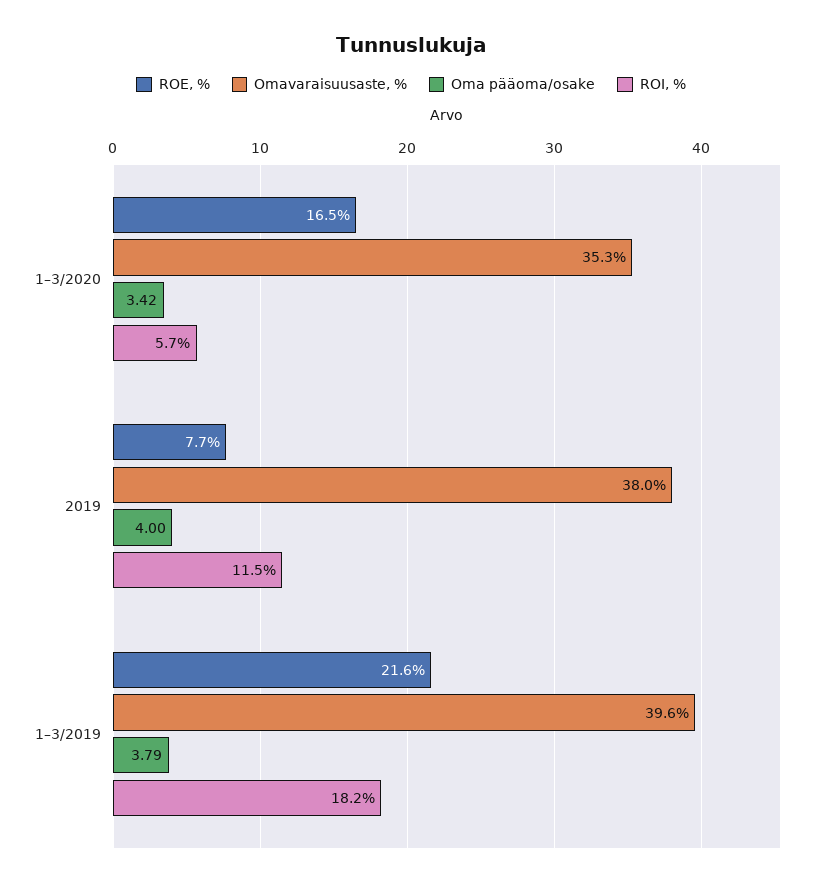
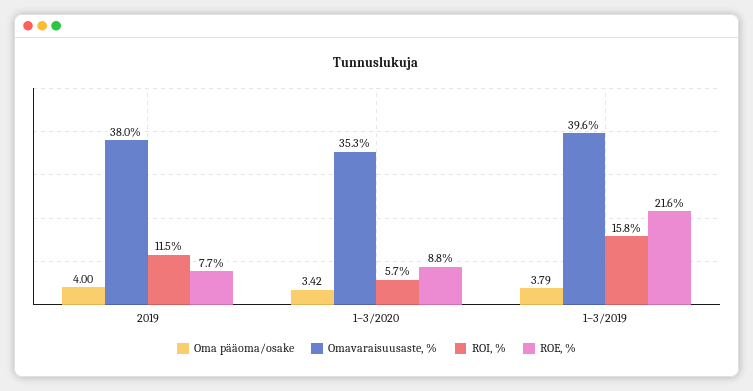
  {
    "ROE, %": {
-     "1–3/2020": 16.5,
+     "1–3/2020": 8.8,
      "2019": 7.7,
      "1–3/2019": 21.6
    },
    "Omavaraisuusaste, %": {
      "1–3/2020": 35.3,
      "2019": 38,
      "1–3/2019": 39.6
    },
    "Oma pääoma/osake": {
      "1–3/2020": 3.42,
      "2019": 4,
      "1–3/2019": 3.79
    },
    "ROI, %": {
      "1–3/2020": 5.7,
      "2019": 11.5,
-     "1–3/2019": 18.2
+     "1–3/2019": 15.8
    }
  }

